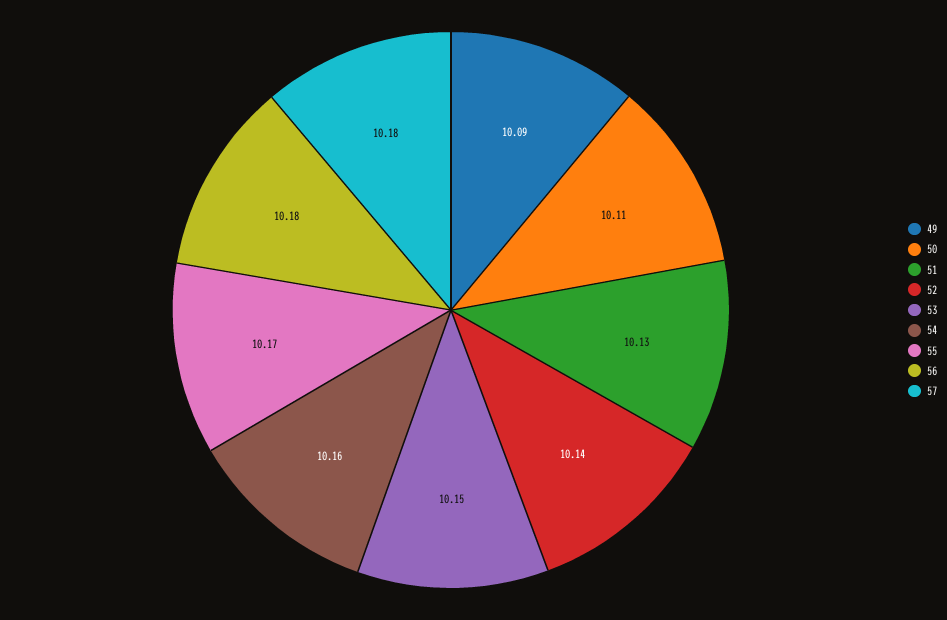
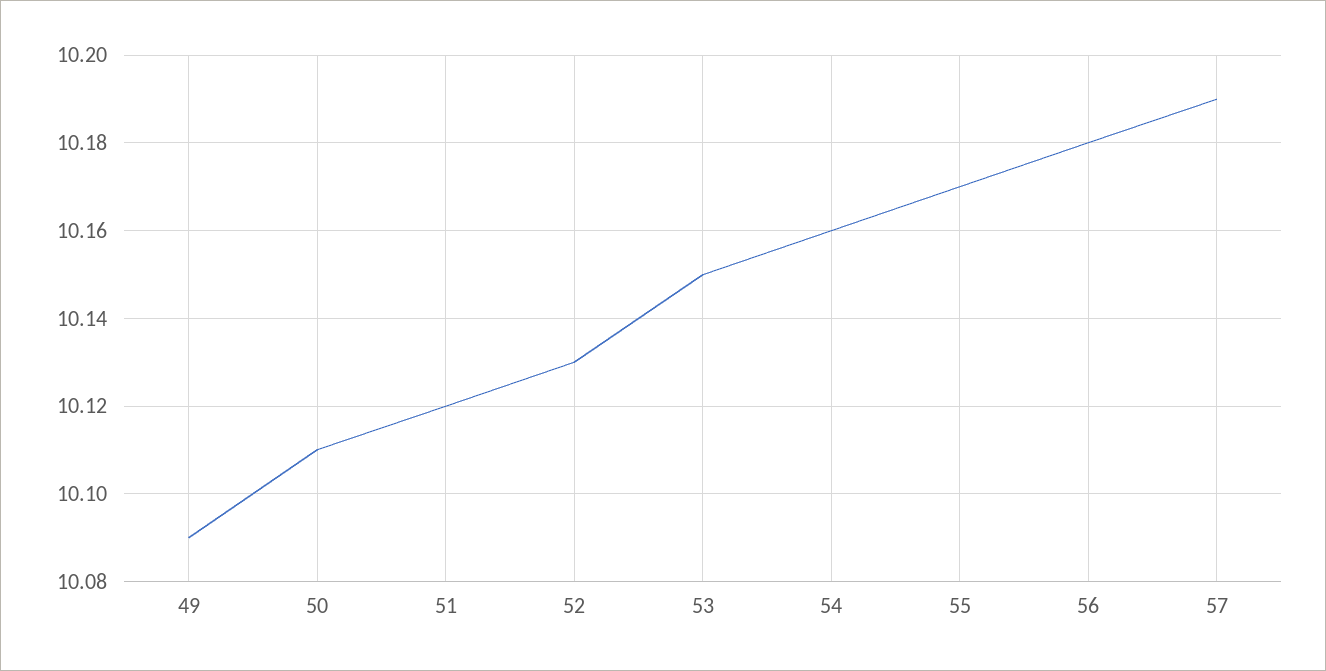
  {
    "49": 10.09,
    "50": 10.11,
-   "51": 10.13,
+   "51": 10.12,
-   "52": 10.14,
+   "52": 10.13,
    "53": 10.15,
    "54": 10.16,
    "55": 10.17,
    "56": 10.18,
-   "57": 10.18
+   "57": 10.19
  }

